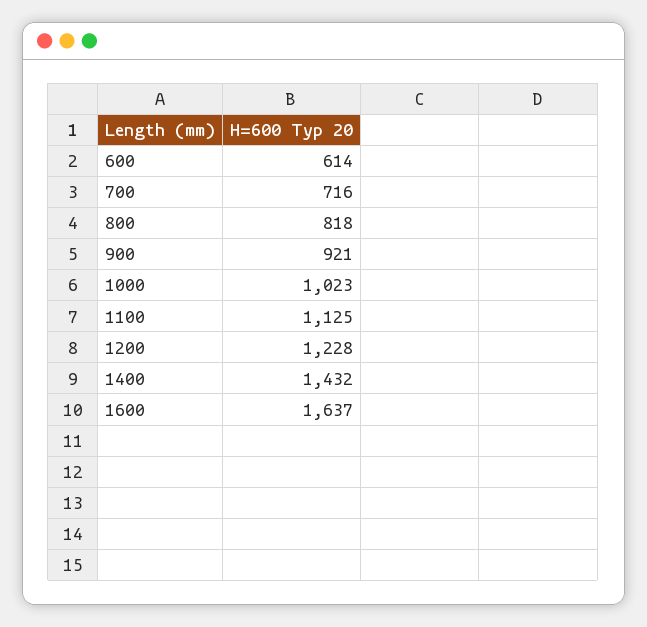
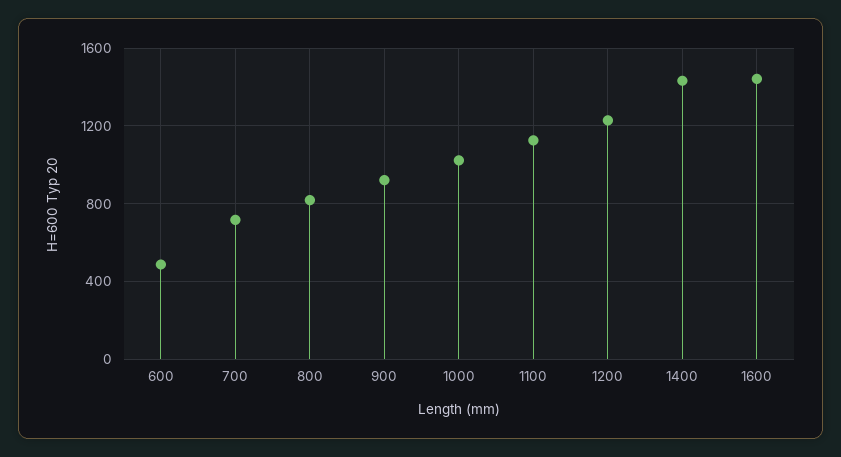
  {
-   "600": 614,
+   "600": 500,
    "700": 716,
    "800": 818,
    "900": 921,
    "1000": 1023,
    "1100": 1125,
    "1200": 1228,
    "1400": 1432,
-   "1600": 1637
+   "1600": 1450
  }

